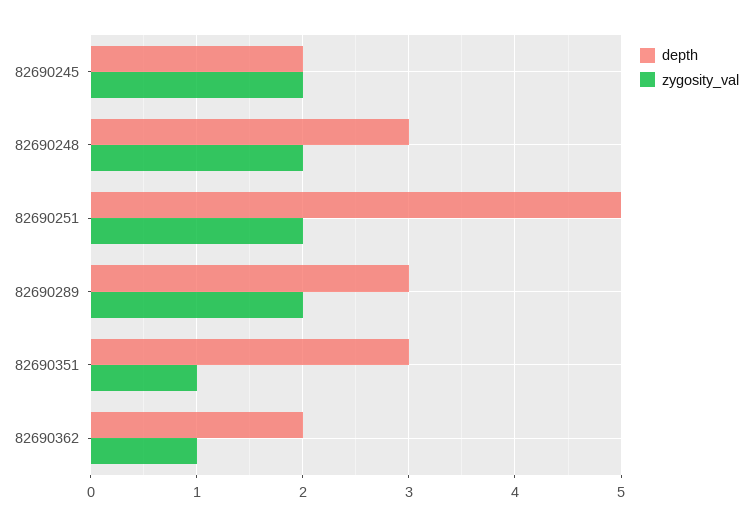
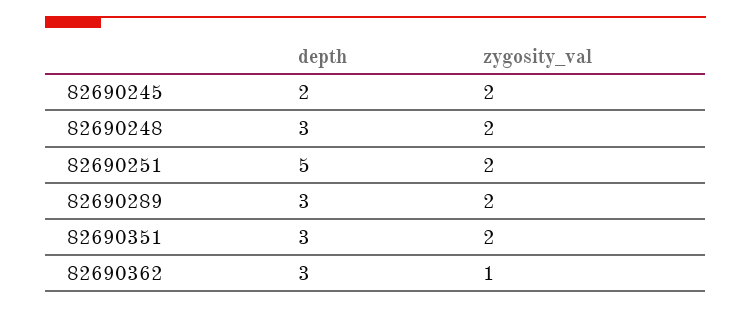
  {
    "depth": {
      "82690245": 2,
      "82690248": 3,
      "82690251": 5,
      "82690289": 3,
      "82690351": 3,
-     "82690362": 2
+     "82690362": 3
    },
    "zygosity_val": {
      "82690245": 2,
      "82690248": 2,
      "82690251": 2,
      "82690289": 2,
-     "82690351": 1,
+     "82690351": 2,
      "82690362": 1
    }
  }

